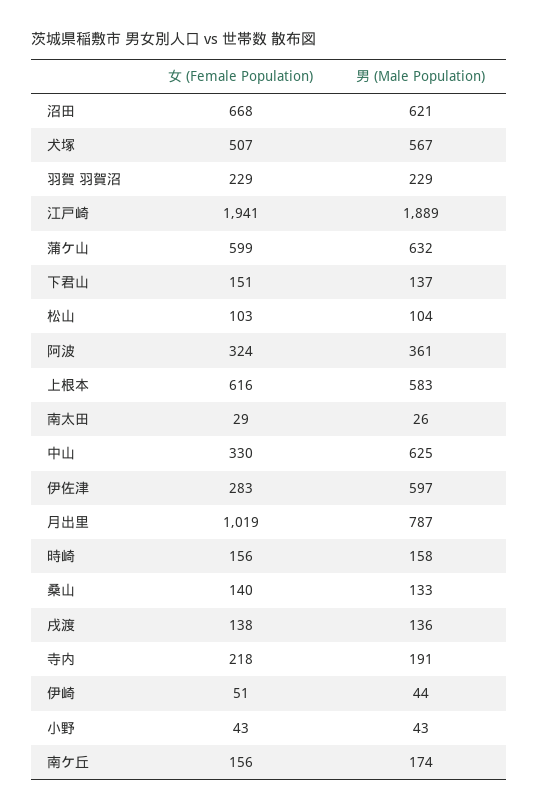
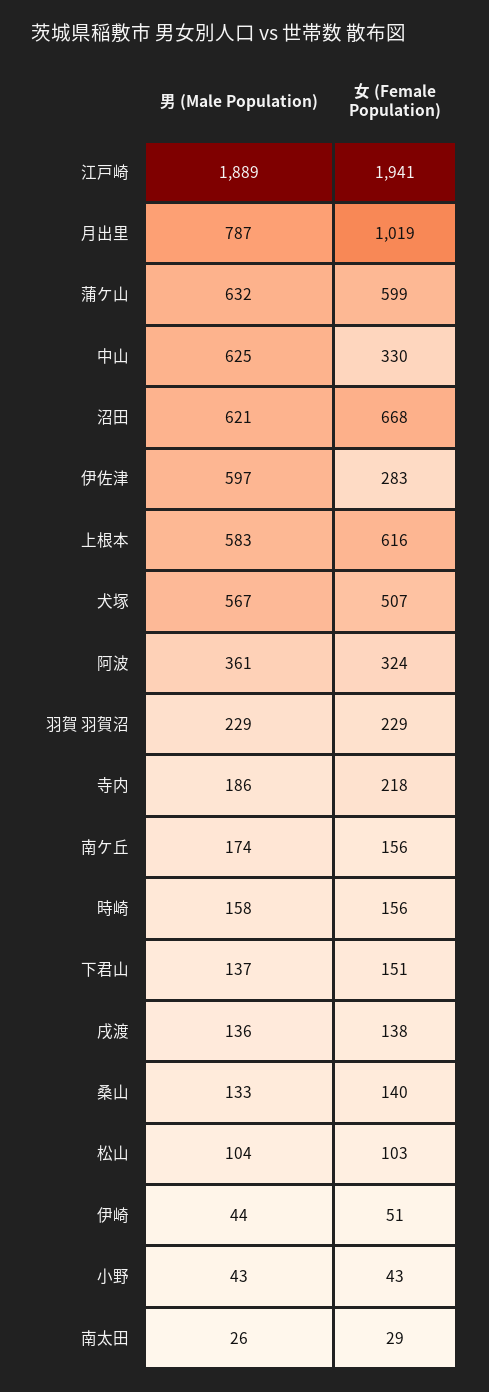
  {
    "女 (Female Population)": {
      "沼田": 668,
      "犬塚": 507,
      "羽賀 羽賀沼": 229,
      "江戸崎": 1941,
      "蒲ケ山": 599,
      "下君山": 151,
      "松山": 103,
      "阿波": 324,
      "上根本": 616,
      "南太田": 29,
      "中山": 330,
      "伊佐津": 283,
      "月出里": 1019,
      "時崎": 156,
      "桑山": 140,
      "戌渡": 138,
      "寺内": 218,
      "伊崎": 51,
      "小野": 43,
      "南ケ丘": 156
    },
    "男 (Male Population)": {
      "沼田": 621,
      "犬塚": 567,
      "羽賀 羽賀沼": 229,
      "江戸崎": 1889,
      "蒲ケ山": 632,
      "下君山": 137,
      "松山": 104,
      "阿波": 361,
      "上根本": 583,
      "南太田": 26,
      "中山": 625,
      "伊佐津": 597,
      "月出里": 787,
      "時崎": 158,
      "桑山": 133,
      "戌渡": 136,
-     "寺内": 191,
+     "寺内": 186,
      "伊崎": 44,
      "小野": 43,
      "南ケ丘": 174
    }
  }

